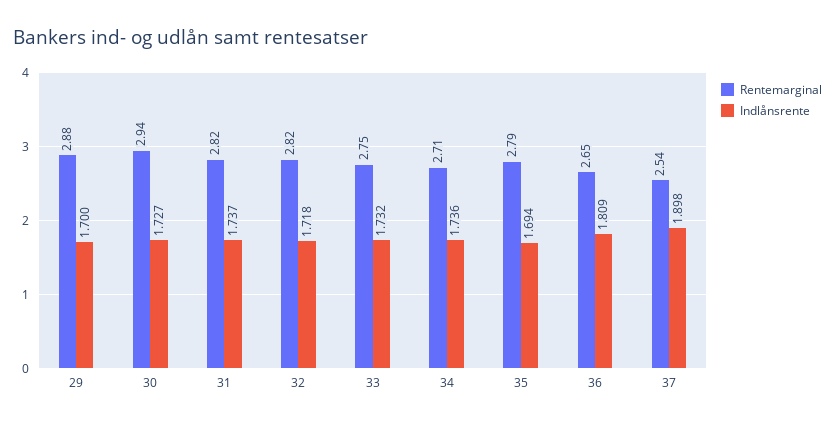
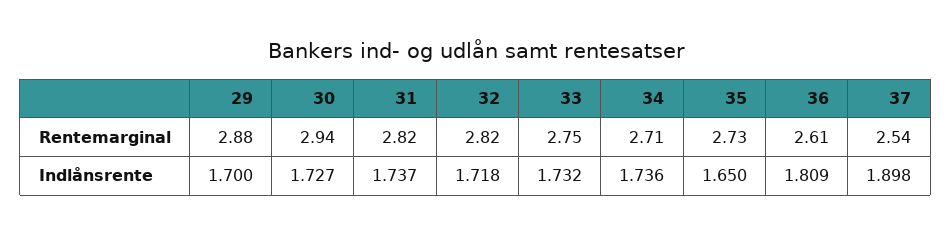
  {
    "Rentemarginal": {
      "29": 2.88,
      "30": 2.94,
      "31": 2.82,
      "32": 2.82,
      "33": 2.75,
      "34": 2.71,
-     "35": 2.79,
+     "35": 2.73,
-     "36": 2.65,
+     "36": 2.61,
      "37": 2.54
    },
    "Indlånsrente": {
      "29": 1.7,
      "30": 1.727,
      "31": 1.737,
      "32": 1.718,
      "33": 1.732,
      "34": 1.736,
-     "35": 1.694,
+     "35": 1.65,
      "36": 1.809,
      "37": 1.898
    }
  }

